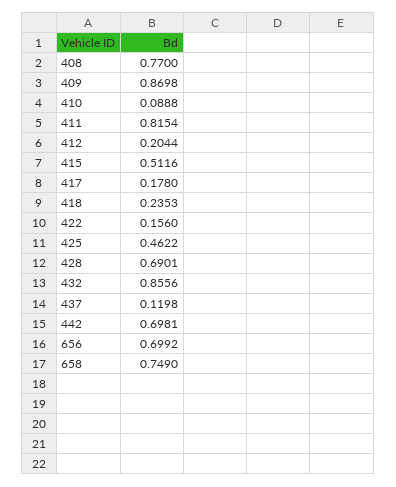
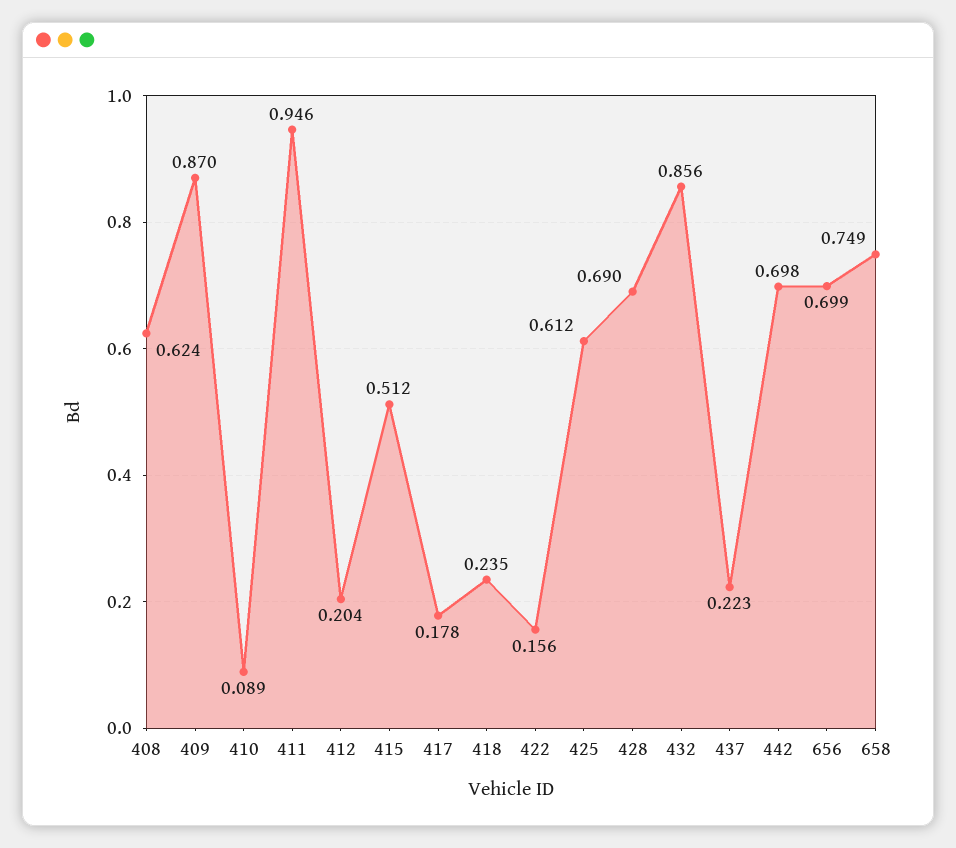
  {
-   "408": 0.77,
+   "408": 0.624,
    "409": 0.8698,
    "410": 0.0888,
-   "411": 0.8154,
+   "411": 0.946,
    "412": 0.2044,
    "415": 0.5116,
    "417": 0.178,
    "418": 0.2353,
    "422": 0.156,
-   "425": 0.4622,
+   "425": 0.612,
    "428": 0.6901,
    "432": 0.8556,
-   "437": 0.1198,
+   "437": 0.223,
    "442": 0.6981,
    "656": 0.6992,
    "658": 0.749
  }

